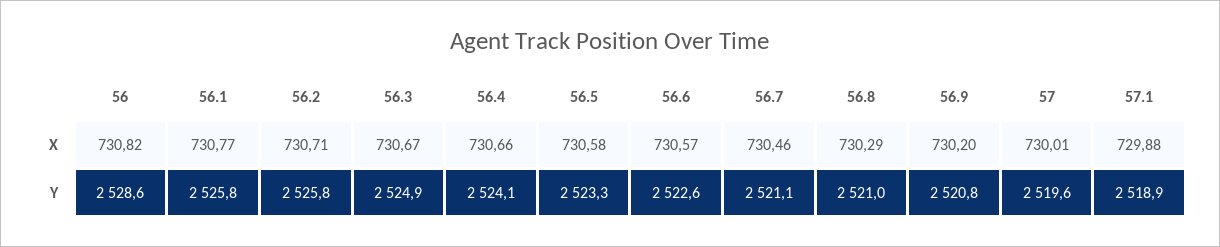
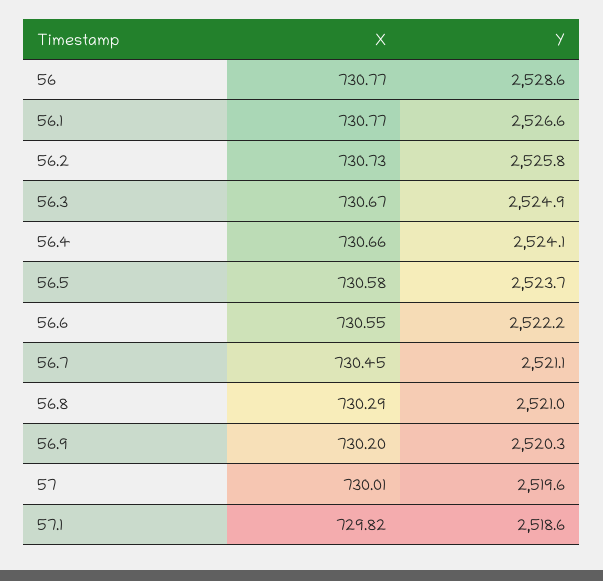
  {
    "56": {
-     "X": 730.82,
+     "X": 730.77,
      "Y": 2528.6
    },
    "56.1": {
      "X": 730.77,
-     "Y": 2525.8
+     "Y": 2526.6
    },
    "56.2": {
-     "X": 730.71,
+     "X": 730.73,
      "Y": 2525.8
    },
    "56.3": {
      "X": 730.67,
      "Y": 2524.9
    },
    "56.4": {
      "X": 730.66,
      "Y": 2524.1
    },
    "56.5": {
      "X": 730.58,
-     "Y": 2523.3
+     "Y": 2523.7
    },
    "56.6": {
-     "X": 730.57,
+     "X": 730.55,
-     "Y": 2522.6
+     "Y": 2522.2
    },
    "56.7": {
-     "X": 730.46,
+     "X": 730.45,
      "Y": 2521.1
    },
    "56.8": {
      "X": 730.29,
      "Y": 2521
    },
    "56.9": {
      "X": 730.2,
-     "Y": 2520.8
+     "Y": 2520.3
    },
    "57": {
      "X": 730.01,
      "Y": 2519.6
    },
    "57.1": {
-     "X": 729.88,
+     "X": 729.82,
-     "Y": 2518.9
+     "Y": 2518.6
    }
  }

